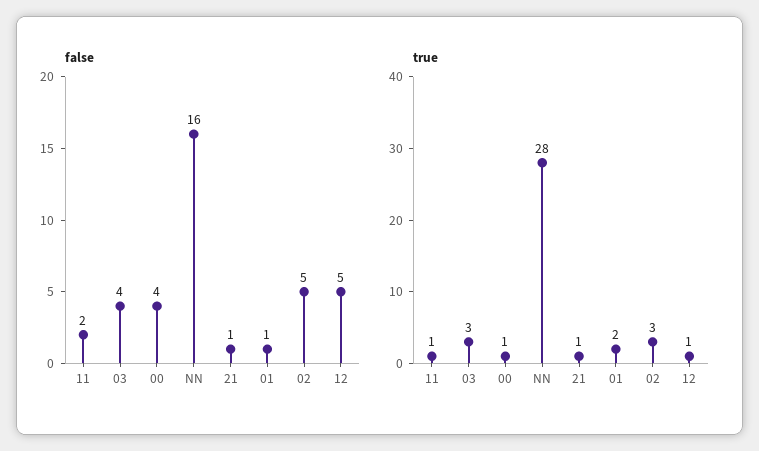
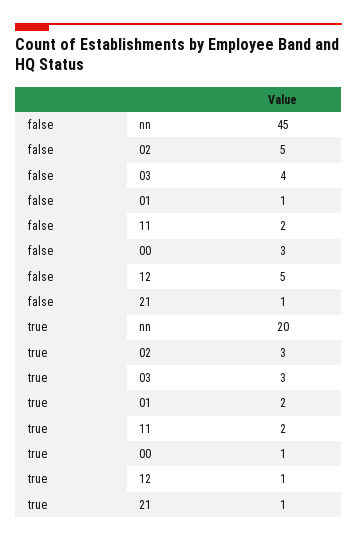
  {
    "false": {
      "11": 2,
      "03": 4,
-     "00": 4,
+     "00": 3,
-     "NN": 16,
+     "NN": 45,
      "21": 1,
      "01": 1,
      "02": 5,
      "12": 5
    },
    "true": {
-     "11": 1,
+     "11": 2,
      "03": 3,
      "00": 1,
-     "NN": 28,
+     "NN": 20,
      "21": 1,
      "01": 2,
      "02": 3,
      "12": 1
    }
  }

